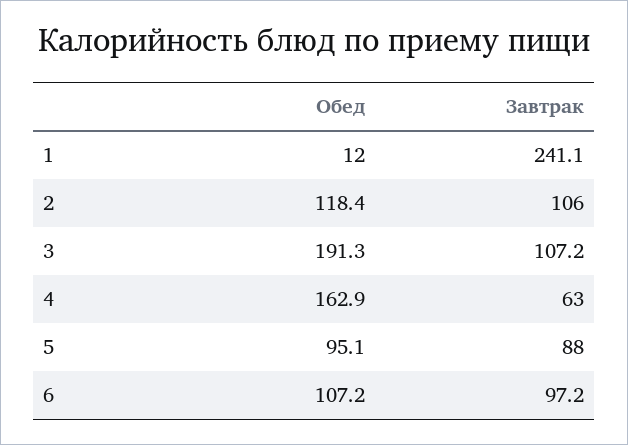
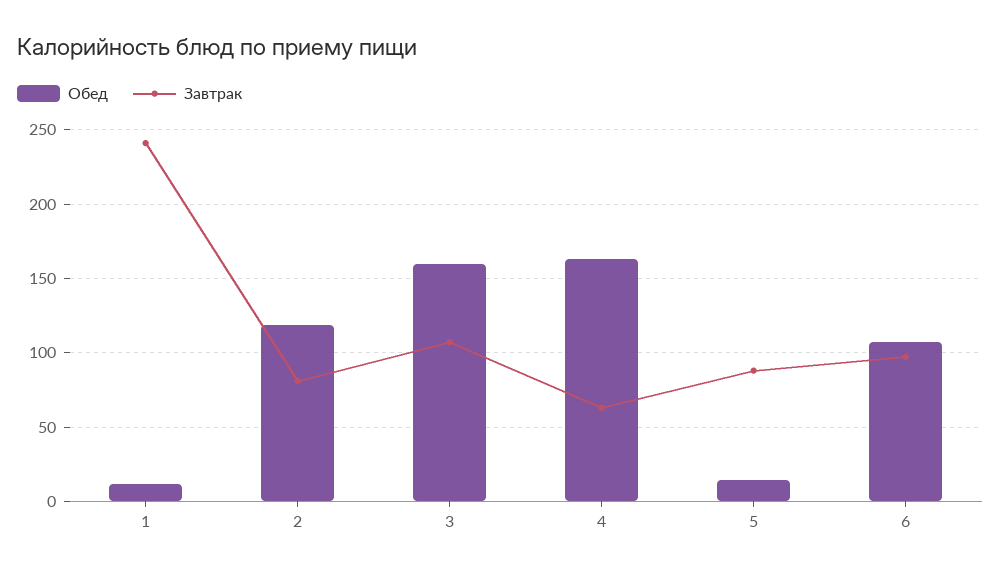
  {
    "Обед": {
      "1": 12,
      "2": 118.4,
-     "3": 191.3,
+     "3": 160,
      "4": 162.9,
-     "5": 95.1,
+     "5": 15,
      "6": 107.2
    },
    "Завтрак": {
      "1": 241.1,
-     "2": 106,
+     "2": 80,
      "3": 107.2,
      "4": 63,
      "5": 88,
      "6": 97.2
    }
  }

